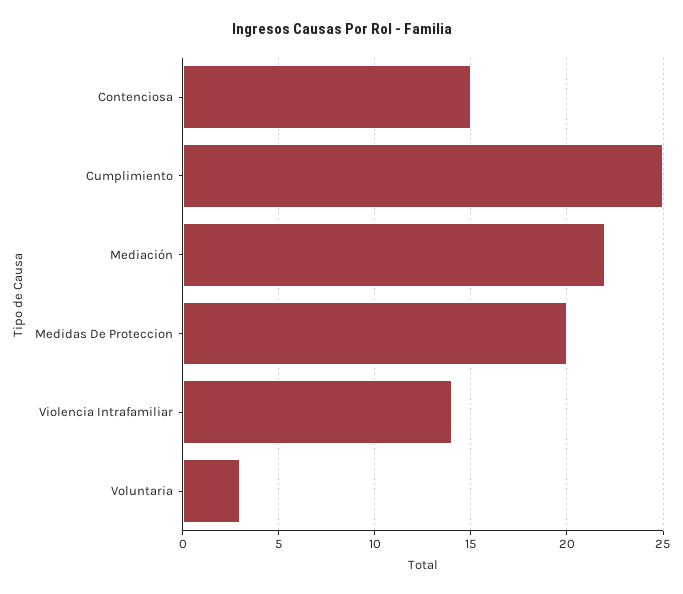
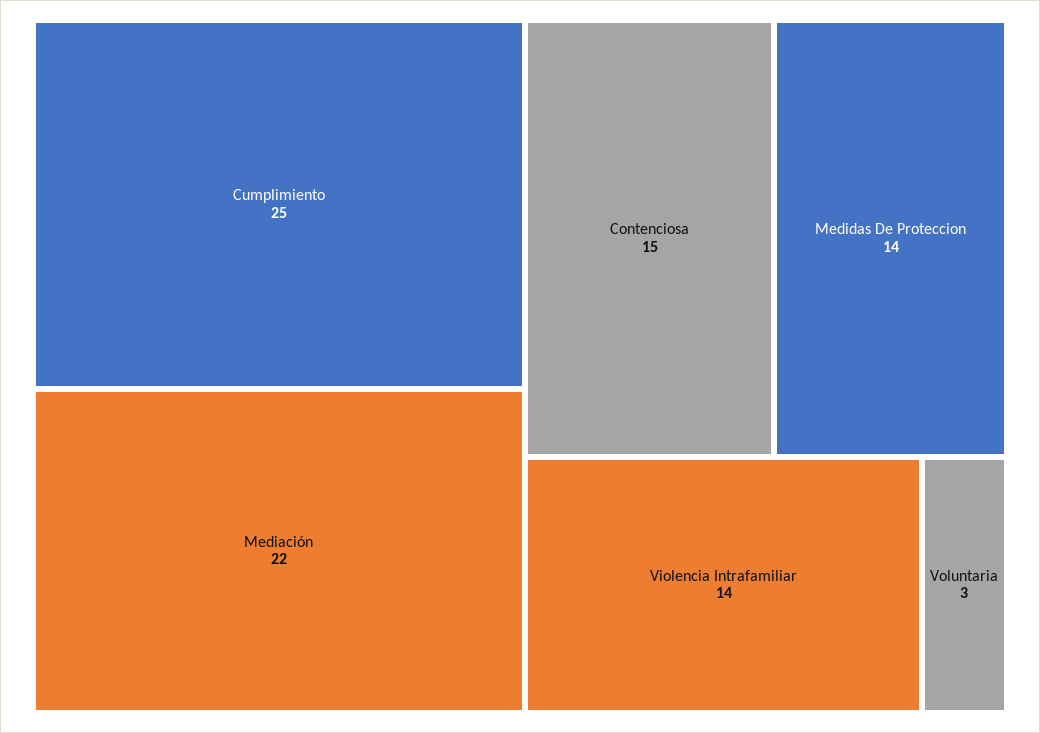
  {
    "Contenciosa": 15,
    "Cumplimiento": 25,
    "Mediación": 22,
-   "Medidas De Proteccion": 20,
+   "Medidas De Proteccion": 14,
    "Violencia Intrafamiliar": 14,
    "Voluntaria": 3
  }

